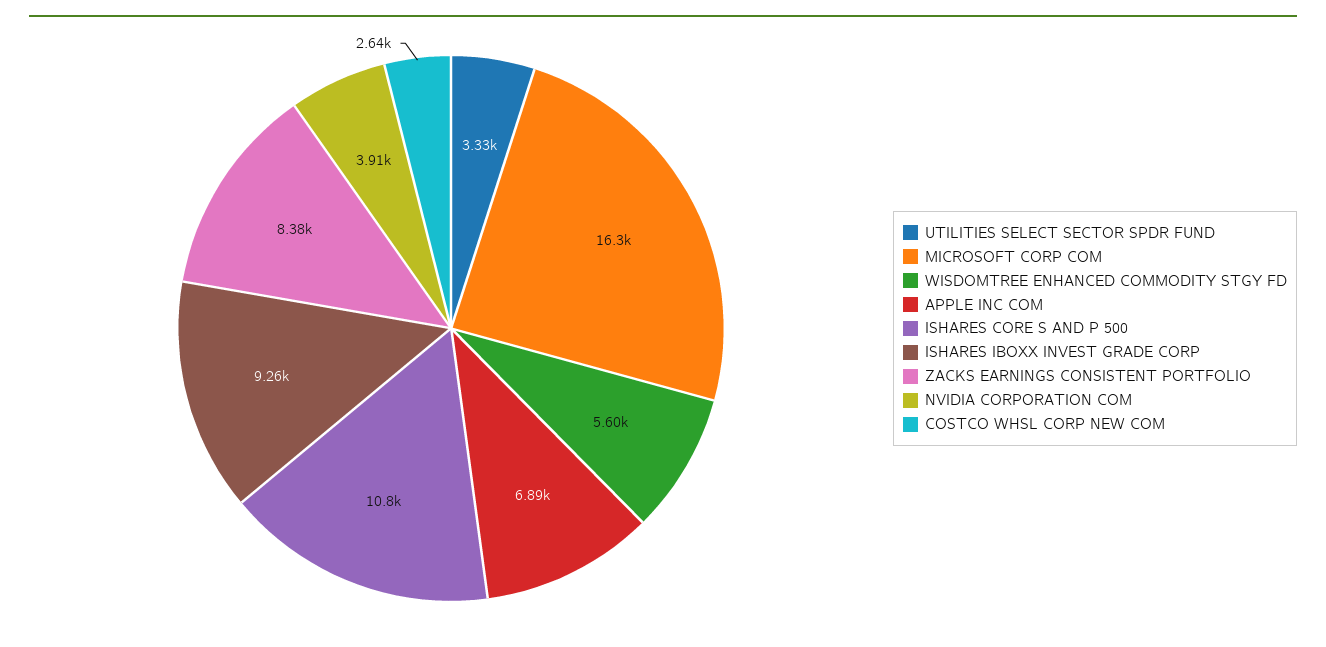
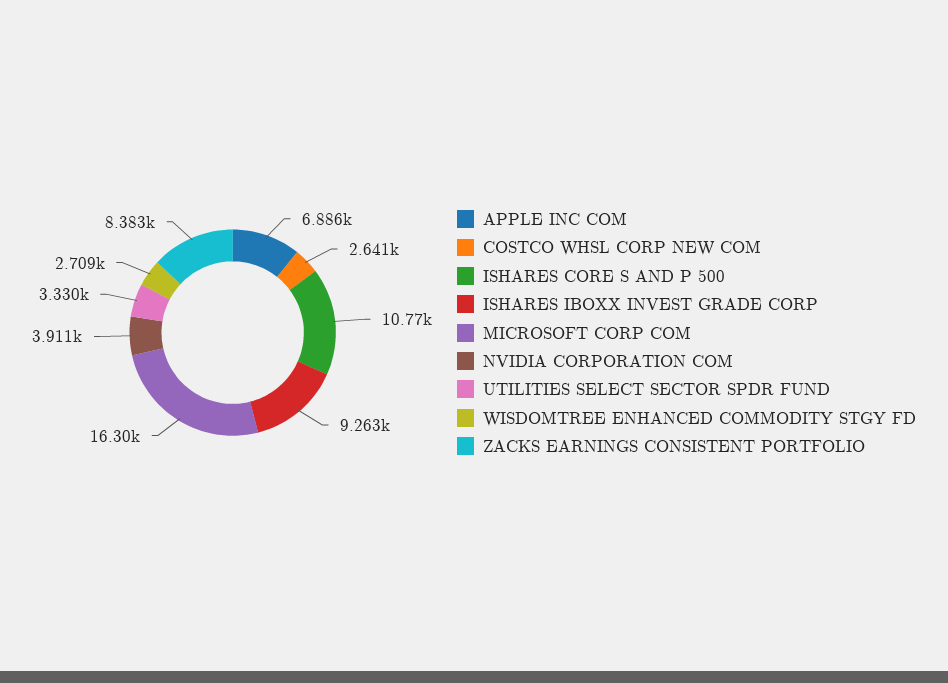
  {
    "UTILITIES SELECT SECTOR SPDR FUND": 3330,
    "MICROSOFT CORP COM": 16300,
-   "WISDOMTREE ENHANCED COMMODITY STGY FD": 5600,
+   "WISDOMTREE ENHANCED COMMODITY STGY FD": 2709,
    "APPLE INC COM": 6886,
    "ISHARES CORE S AND P 500": 10770,
    "ISHARES IBOXX INVEST GRADE CORP": 9263,
    "ZACKS EARNINGS CONSISTENT PORTFOLIO": 8383,
    "NVIDIA CORPORATION COM": 3911,
    "COSTCO WHSL CORP NEW COM": 2641
  }

